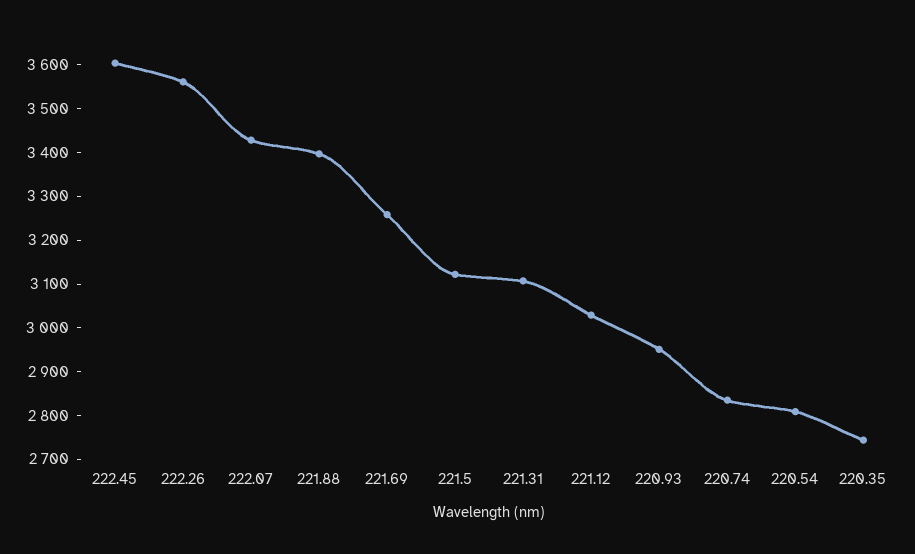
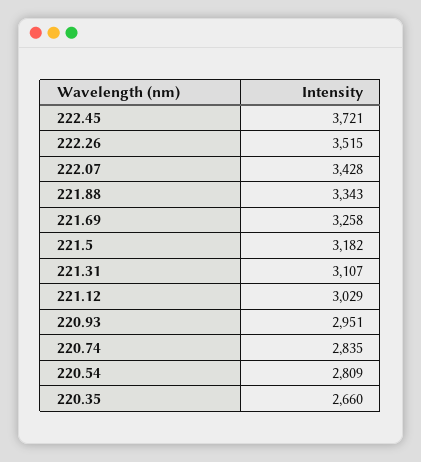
  {
-   "222.45": 3600,
+   "222.45": 3721,
-   "222.26": 3560,
+   "222.26": 3515,
    "222.07": 3428,
-   "221.88": 3400,
+   "221.88": 3343,
    "221.69": 3258,
-   "221.5": 3120,
+   "221.5": 3182,
    "221.31": 3107,
    "221.12": 3029,
    "220.93": 2951,
    "220.74": 2835,
    "220.54": 2809,
-   "220.35": 2740
+   "220.35": 2660
  }

